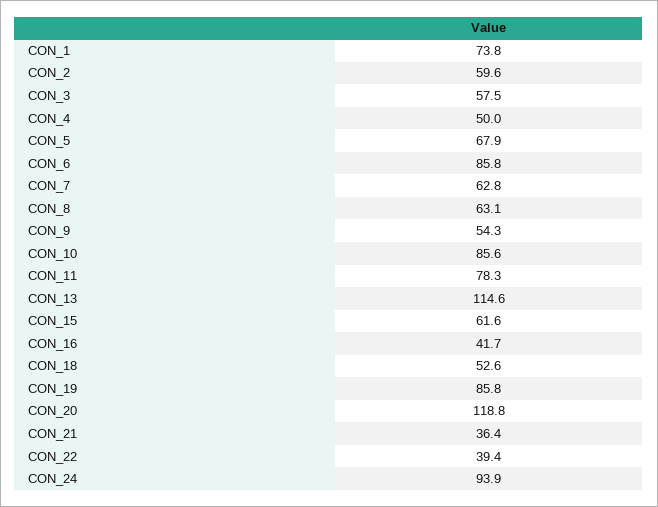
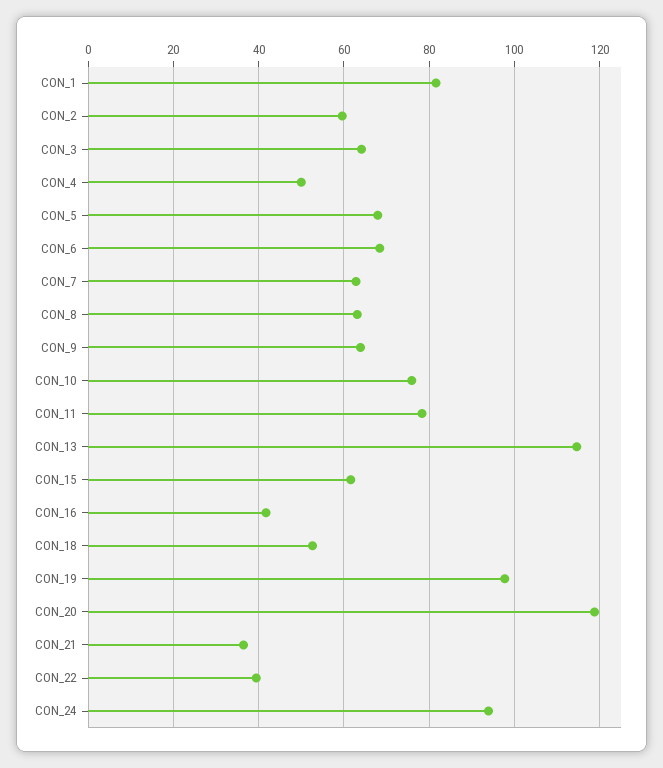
  {
-   "CON_1": 73.8,
+   "CON_1": 82,
    "CON_2": 59.6,
-   "CON_3": 57.5,
+   "CON_3": 64,
    "CON_4": 50,
    "CON_5": 67.9,
-   "CON_6": 85.8,
+   "CON_6": 68,
    "CON_7": 62.8,
    "CON_8": 63.1,
-   "CON_9": 54.3,
+   "CON_9": 64,
-   "CON_10": 85.6,
+   "CON_10": 76,
    "CON_11": 78.3,
    "CON_13": 114.6,
    "CON_15": 61.6,
    "CON_16": 41.7,
    "CON_18": 52.6,
-   "CON_19": 85.8,
+   "CON_19": 98,
    "CON_20": 118.8,
    "CON_21": 36.4,
    "CON_22": 39.4,
    "CON_24": 93.9
  }

